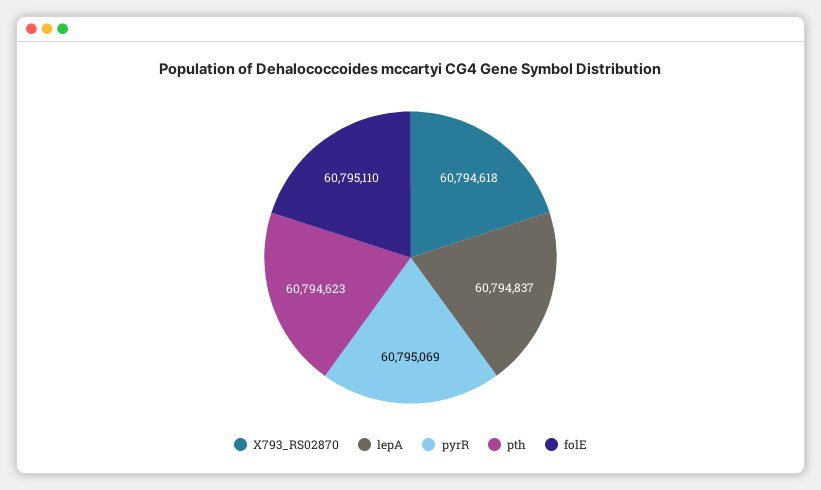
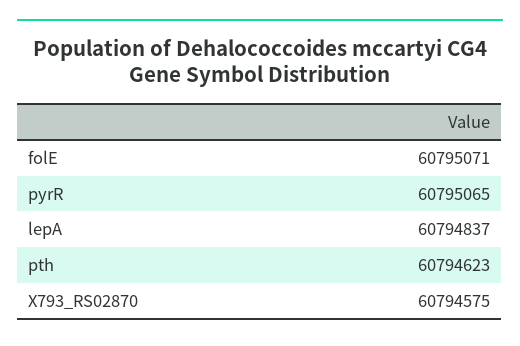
  {
-   "X793_RS02870": 60794618,
+   "X793_RS02870": 60794575,
    "lepA": 60794837,
-   "pyrR": 60795069,
+   "pyrR": 60795065,
    "pth": 60794623,
-   "folE": 60795110
+   "folE": 60795071
  }

